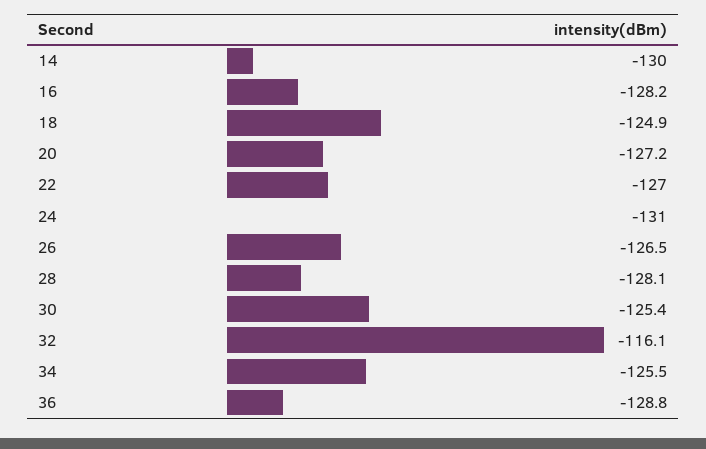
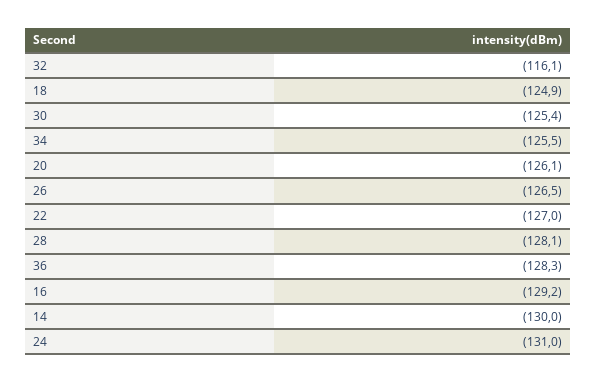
  {
    "14": -130,
-   "16": -128.2,
+   "16": -129.2,
    "18": -124.9,
-   "20": -127.2,
+   "20": -126.1,
    "22": -127,
    "24": -131,
    "26": -126.5,
    "28": -128.1,
    "30": -125.4,
    "32": -116.1,
    "34": -125.5,
-   "36": -128.8
+   "36": -128.3
  }

